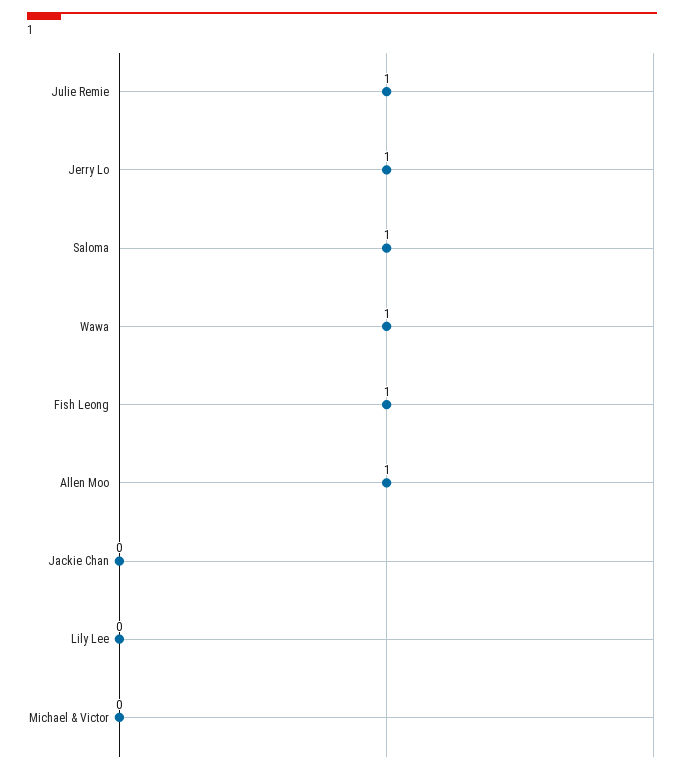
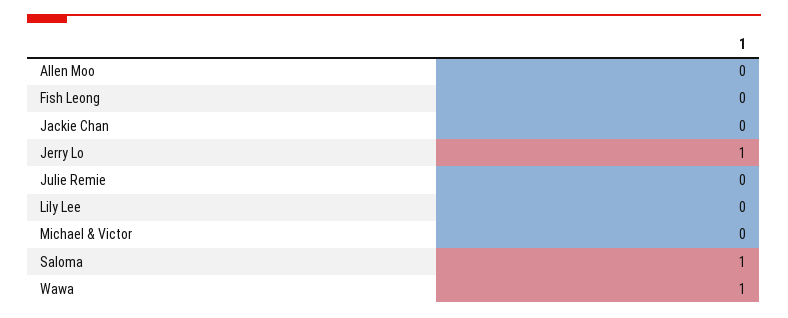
  {
-   "Julie Remie": 1,
+   "Julie Remie": 0,
    "Jerry Lo": 1,
    "Saloma": 1,
    "Wawa": 1,
-   "Fish Leong": 1,
+   "Fish Leong": 0,
-   "Allen Moo": 1,
+   "Allen Moo": 0,
    "Jackie Chan": 0,
    "Lily Lee": 0,
    "Michael & Victor": 0
  }

